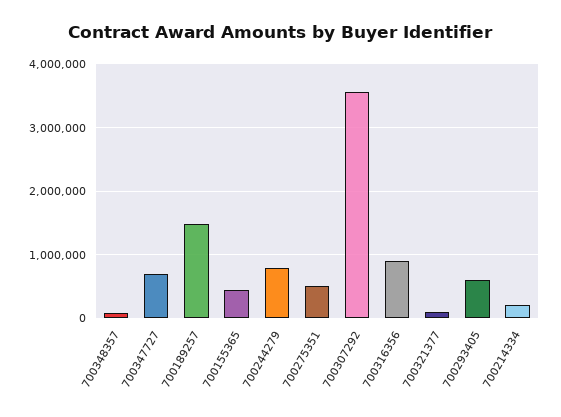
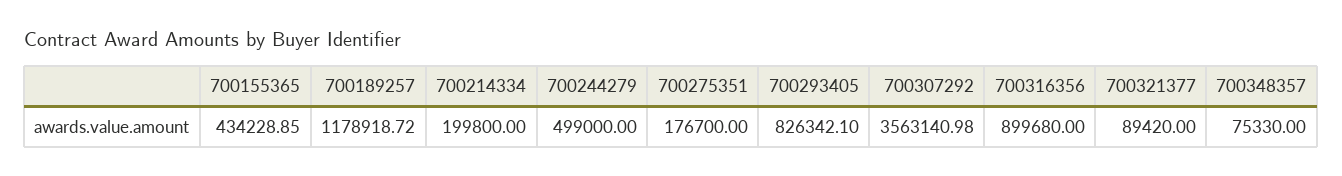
  {
    "700348357": 75330,
-   "700347727": 700000,
-   "700189257": 1500000,
+   "700189257": 1178918.72,
    "700155365": 434228.85,
-   "700244279": 800000,
+   "700244279": 499000,
-   "700275351": 500000,
+   "700275351": 176700,
    "700307292": 3563140.98,
    "700316356": 899680,
    "700321377": 89420,
-   "700293405": 600000,
+   "700293405": 826342.1,
    "700214334": 199800
  }

